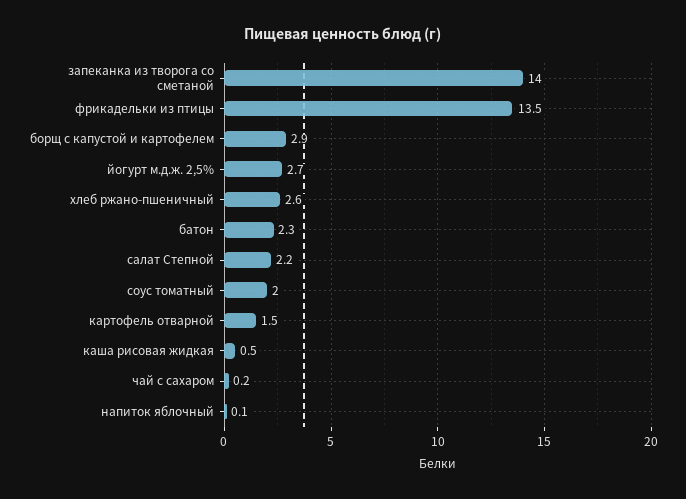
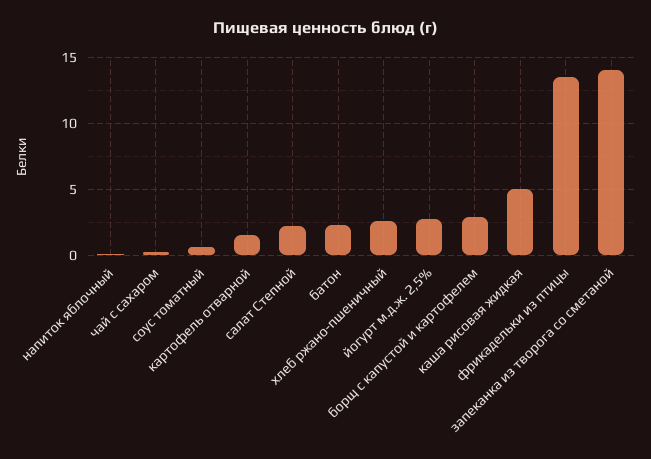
  {
    "запеканка из творога со сметаной": 14,
    "фрикадельки из птицы": 13.5,
    "борщ с капустой и картофелем": 2.9,
    "йогурт м.д.ж. 2,5%": 2.7,
    "хлеб ржано-пшеничный": 2.6,
    "батон": 2.3,
    "салат Степной": 2.2,
-   "соус томатный": 2,
+   "соус томатный": 0.5,
    "картофель отварной": 1.5,
-   "каша рисовая жидкая": 0.5,
+   "каша рисовая жидкая": 5,
    "чай с сахаром": 0.2,
    "напиток яблочный": 0.1
  }

